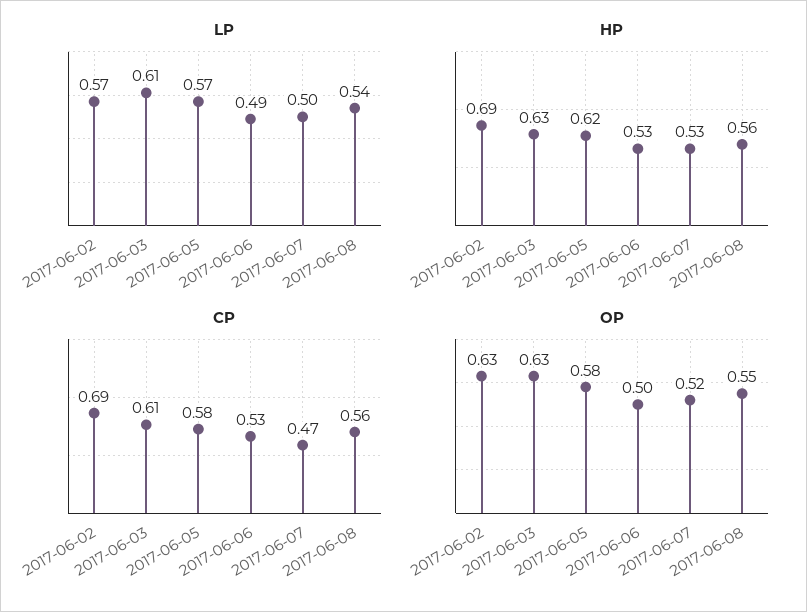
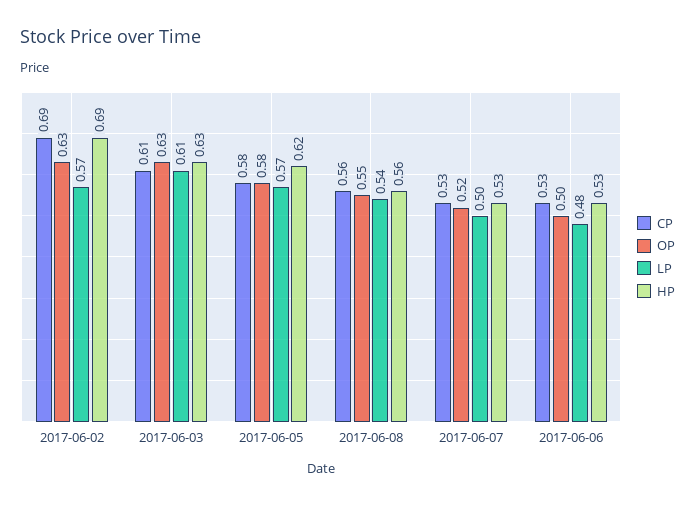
  {
    "LP": {
      "2017-06-02": 0.57,
      "2017-06-03": 0.61,
      "2017-06-05": 0.57,
-     "2017-06-06": 0.49,
+     "2017-06-06": 0.48,
      "2017-06-07": 0.5,
      "2017-06-08": 0.54
    },
    "HP": {
      "2017-06-02": 0.69,
      "2017-06-03": 0.63,
      "2017-06-05": 0.62,
      "2017-06-06": 0.53,
      "2017-06-07": 0.53,
      "2017-06-08": 0.56
    },
    "CP": {
      "2017-06-02": 0.69,
      "2017-06-03": 0.61,
      "2017-06-05": 0.58,
      "2017-06-06": 0.53,
-     "2017-06-07": 0.47,
+     "2017-06-07": 0.53,
      "2017-06-08": 0.56
    },
    "OP": {
      "2017-06-02": 0.63,
      "2017-06-03": 0.63,
      "2017-06-05": 0.58,
      "2017-06-06": 0.5,
      "2017-06-07": 0.52,
      "2017-06-08": 0.55
    }
  }

